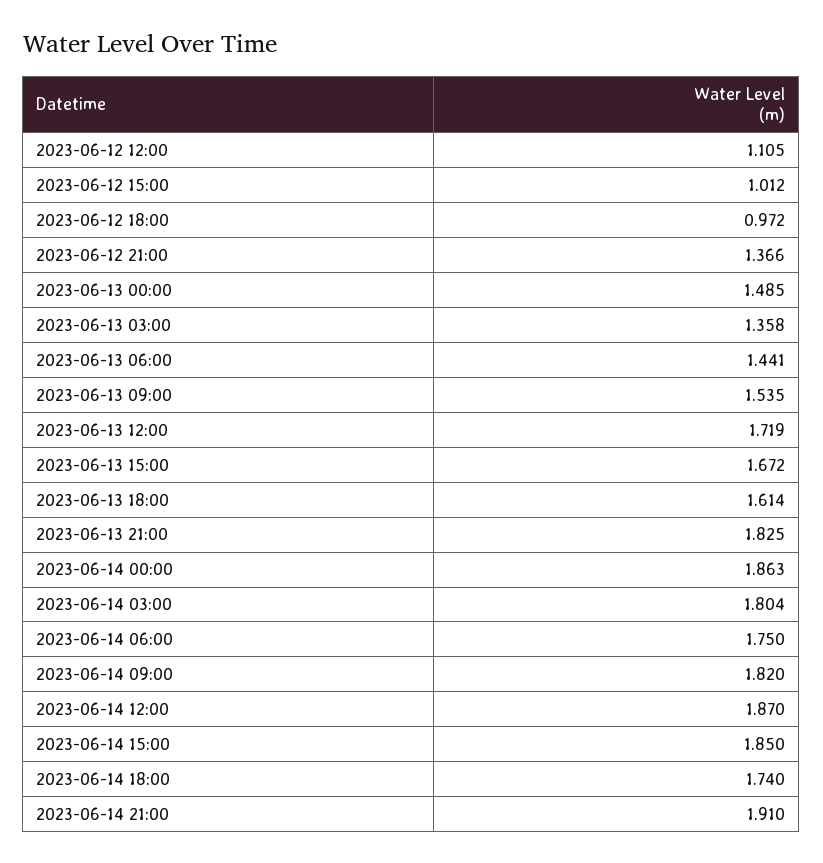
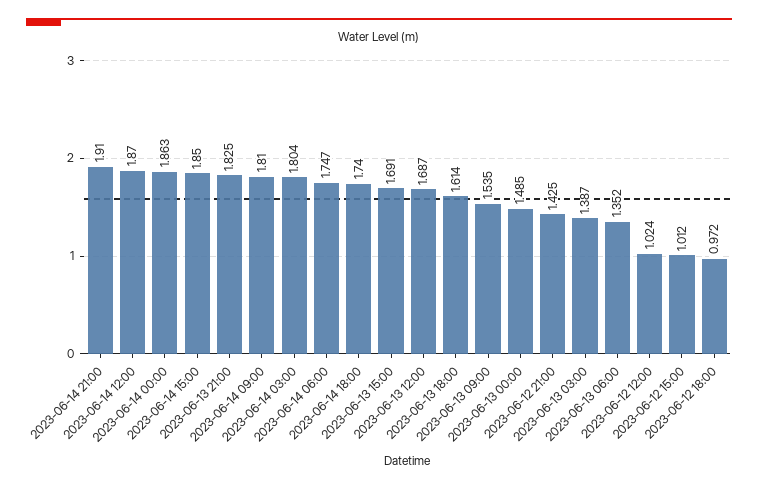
  {
-   "2023-06-12 12:00": 1.105,
+   "2023-06-12 12:00": 1.024,
    "2023-06-12 15:00": 1.012,
    "2023-06-12 18:00": 0.972,
-   "2023-06-12 21:00": 1.366,
+   "2023-06-12 21:00": 1.425,
    "2023-06-13 00:00": 1.485,
-   "2023-06-13 03:00": 1.358,
+   "2023-06-13 03:00": 1.387,
-   "2023-06-13 06:00": 1.441,
+   "2023-06-13 06:00": 1.352,
    "2023-06-13 09:00": 1.535,
-   "2023-06-13 12:00": 1.719,
+   "2023-06-13 12:00": 1.687,
-   "2023-06-13 15:00": 1.672,
+   "2023-06-13 15:00": 1.691,
    "2023-06-13 18:00": 1.614,
    "2023-06-13 21:00": 1.825,
    "2023-06-14 00:00": 1.863,
    "2023-06-14 03:00": 1.804,
-   "2023-06-14 06:00": 1.75,
+   "2023-06-14 06:00": 1.747,
-   "2023-06-14 09:00": 1.82,
+   "2023-06-14 09:00": 1.81,
    "2023-06-14 12:00": 1.87,
    "2023-06-14 15:00": 1.85,
    "2023-06-14 18:00": 1.74,
    "2023-06-14 21:00": 1.91
  }

